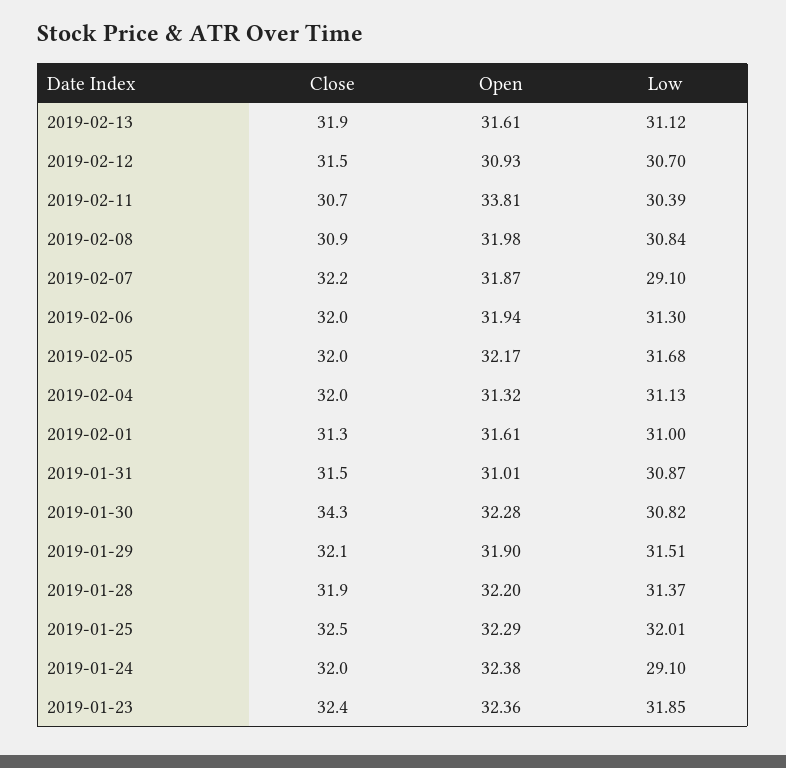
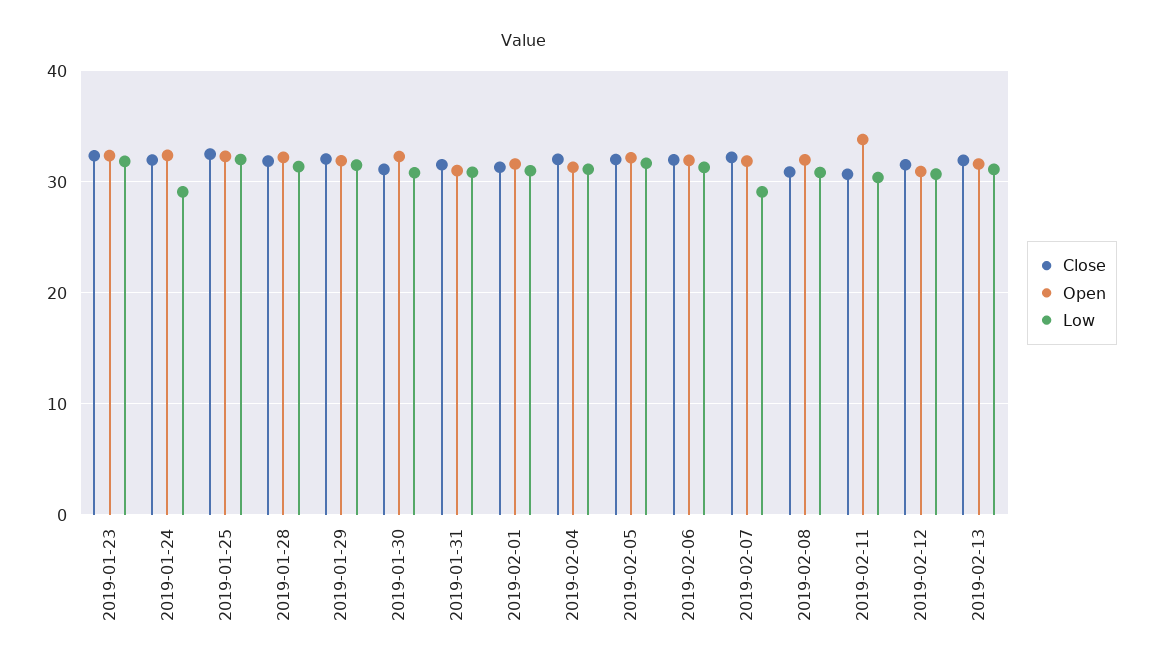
  {
    "Close": {
      "2019-02-13": 31.9,
      "2019-02-12": 31.5,
      "2019-02-11": 30.7,
      "2019-02-08": 30.9,
      "2019-02-07": 32.2,
      "2019-02-06": 32,
      "2019-02-05": 32,
      "2019-02-04": 32,
      "2019-02-01": 31.3,
      "2019-01-31": 31.5,
-     "2019-01-30": 34.3,
+     "2019-01-30": 31,
      "2019-01-29": 32.1,
      "2019-01-28": 31.9,
      "2019-01-25": 32.5,
      "2019-01-24": 32,
      "2019-01-23": 32.4
    },
    "Open": {
      "2019-02-13": 31.61,
      "2019-02-12": 30.93,
      "2019-02-11": 33.81,
      "2019-02-08": 31.98,
      "2019-02-07": 31.87,
      "2019-02-06": 31.94,
      "2019-02-05": 32.17,
      "2019-02-04": 31.32,
      "2019-02-01": 31.61,
      "2019-01-31": 31.01,
      "2019-01-30": 32.28,
      "2019-01-29": 31.9,
      "2019-01-28": 32.2,
      "2019-01-25": 32.29,
      "2019-01-24": 32.38,
      "2019-01-23": 32.36
    },
    "Low": {
      "2019-02-13": 31.12,
      "2019-02-12": 30.7,
      "2019-02-11": 30.39,
      "2019-02-08": 30.84,
      "2019-02-07": 29.1,
      "2019-02-06": 31.3,
      "2019-02-05": 31.68,
      "2019-02-04": 31.13,
      "2019-02-01": 31,
      "2019-01-31": 30.87,
      "2019-01-30": 30.82,
      "2019-01-29": 31.51,
      "2019-01-28": 31.37,
      "2019-01-25": 32.01,
      "2019-01-24": 29.1,
      "2019-01-23": 31.85
    }
  }

